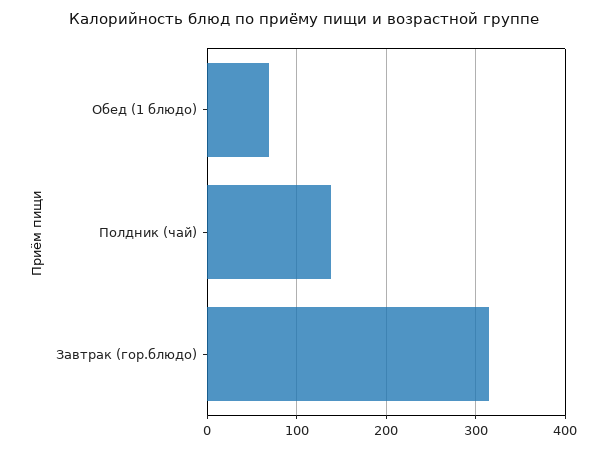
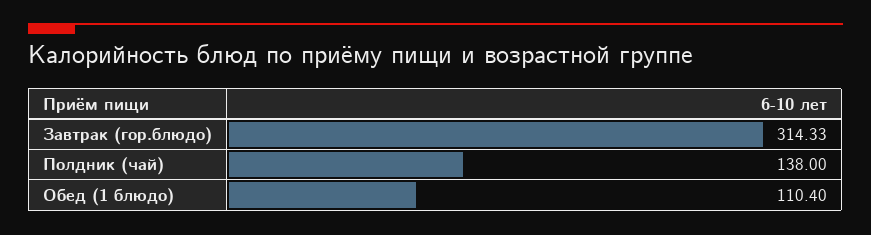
  {
-   "Обед (1 блюдо)": 70,
+   "Обед (1 блюдо)": 110.4,
    "Полдник (чай)": 138,
    "Завтрак (гор.блюдо)": 314.33
  }

